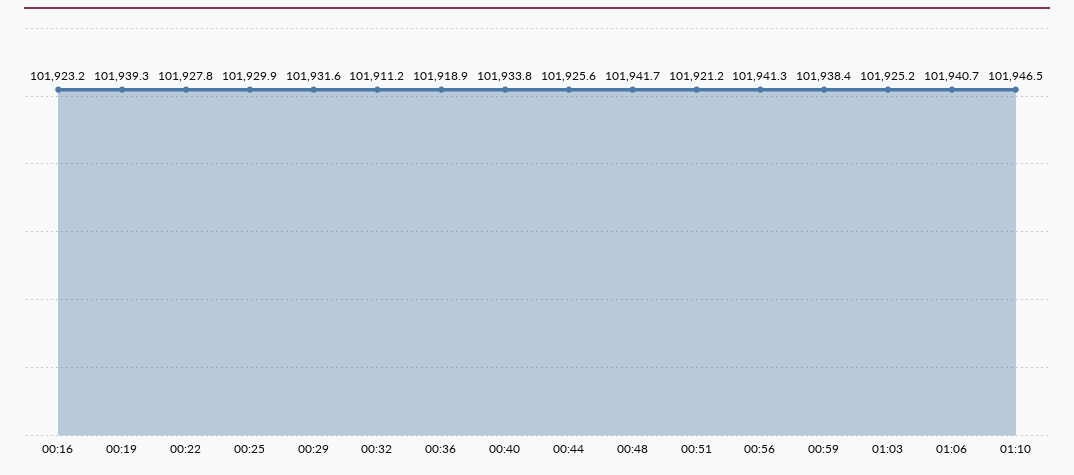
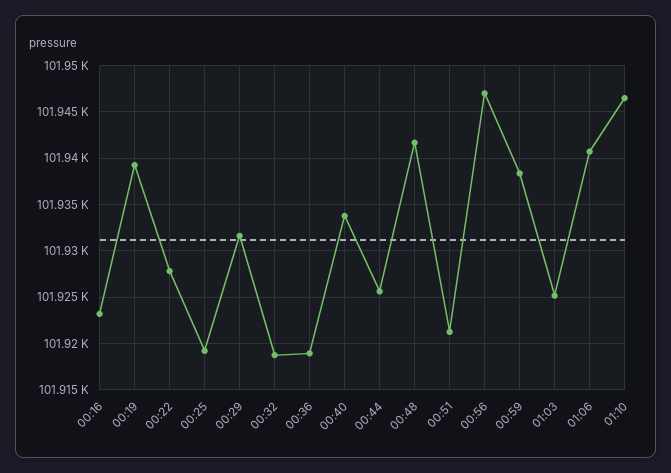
  {
    "00:16": 101923.2,
    "00:19": 101939.3,
    "00:22": 101927.8,
-   "00:25": 101929.9,
+   "00:25": 101919,
    "00:29": 101931.6,
-   "00:32": 101911.2,
+   "00:32": 101919,
    "00:36": 101918.9,
    "00:40": 101933.8,
    "00:44": 101925.6,
    "00:48": 101941.7,
    "00:51": 101921.2,
-   "00:56": 101941.3,
+   "00:56": 101947,
    "00:59": 101938.4,
    "01:03": 101925.2,
    "01:06": 101940.7,
    "01:10": 101946.5
  }

